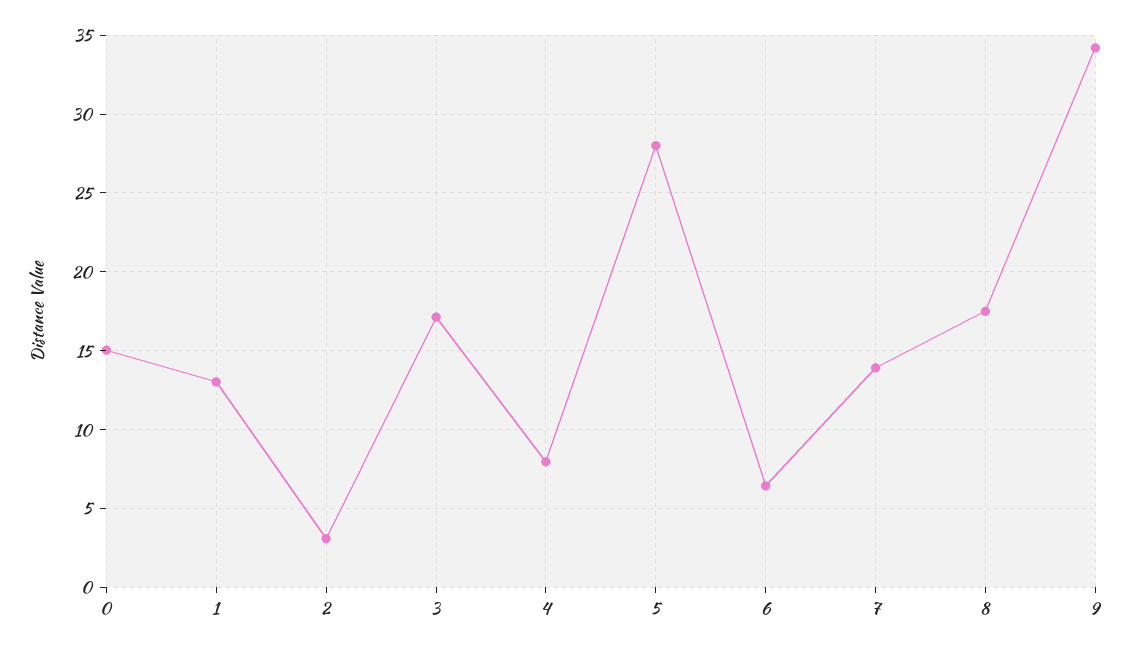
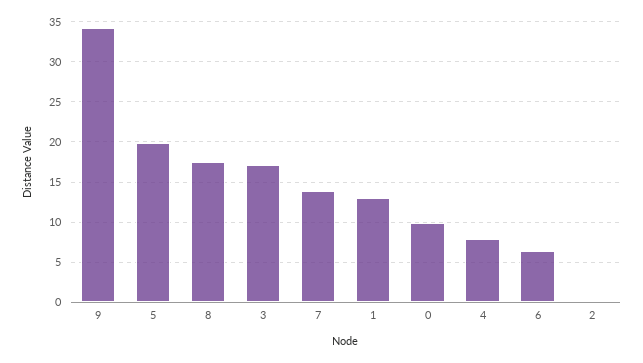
  {
-   "0": 15,
+   "0": 10,
    "1": 13,
-   "2": 3,
+   "2": 0,
    "3": 17,
    "4": 8,
-   "5": 28,
+   "5": 20,
    "6": 6.5,
    "7": 14,
    "8": 17.5,
    "9": 34
  }

